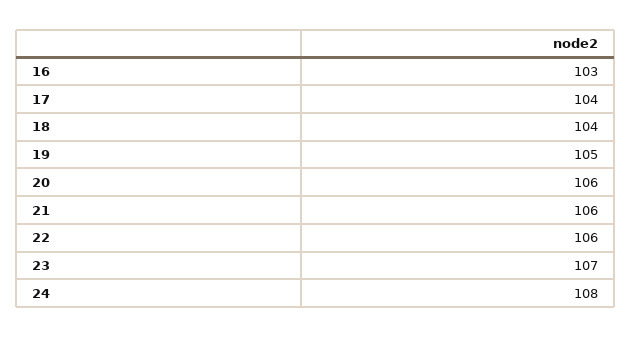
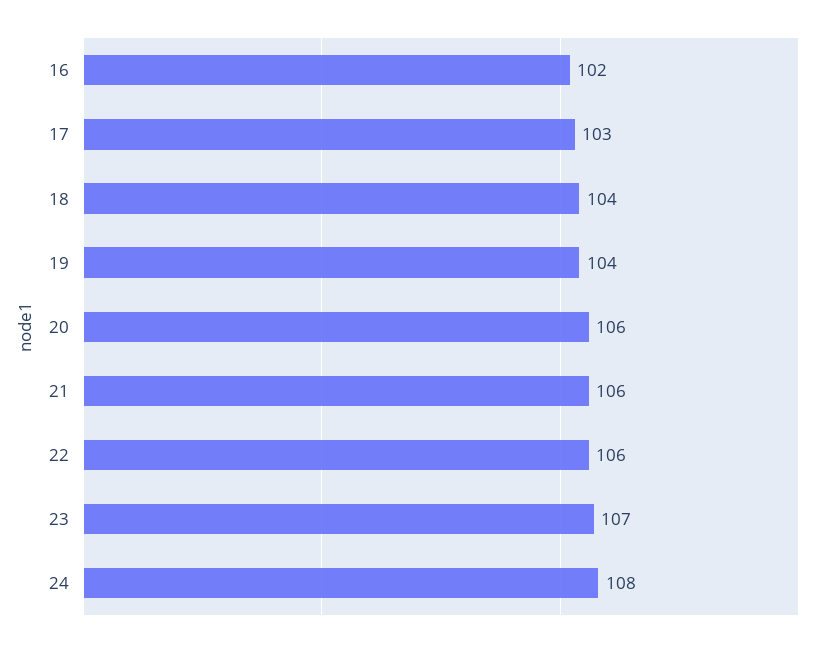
  {
-   "16": 103,
+   "16": 102,
-   "17": 104,
+   "17": 103,
    "18": 104,
-   "19": 105,
+   "19": 104,
    "20": 106,
    "21": 106,
    "22": 106,
    "23": 107,
    "24": 108
  }

